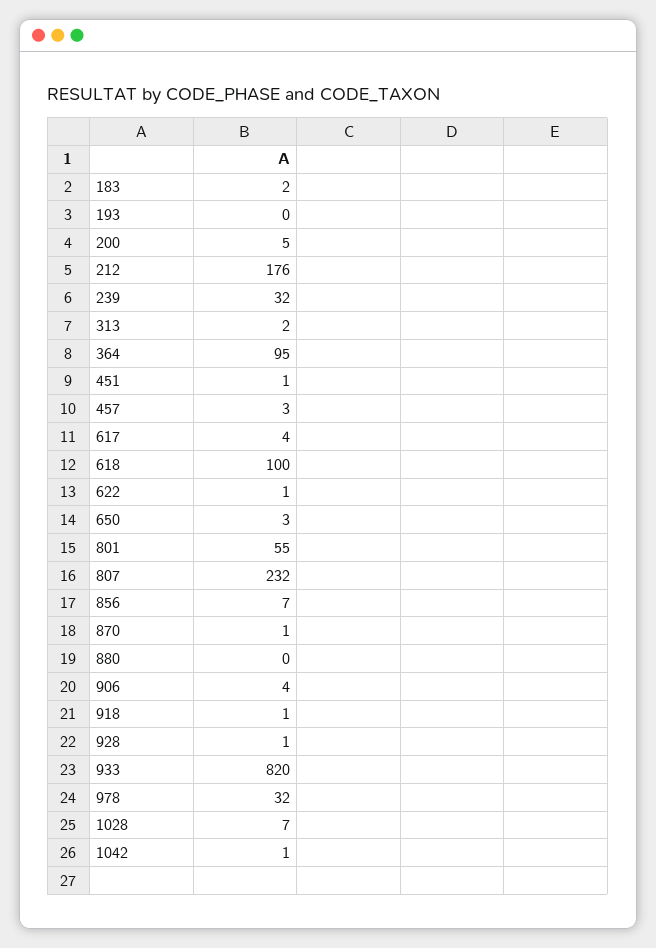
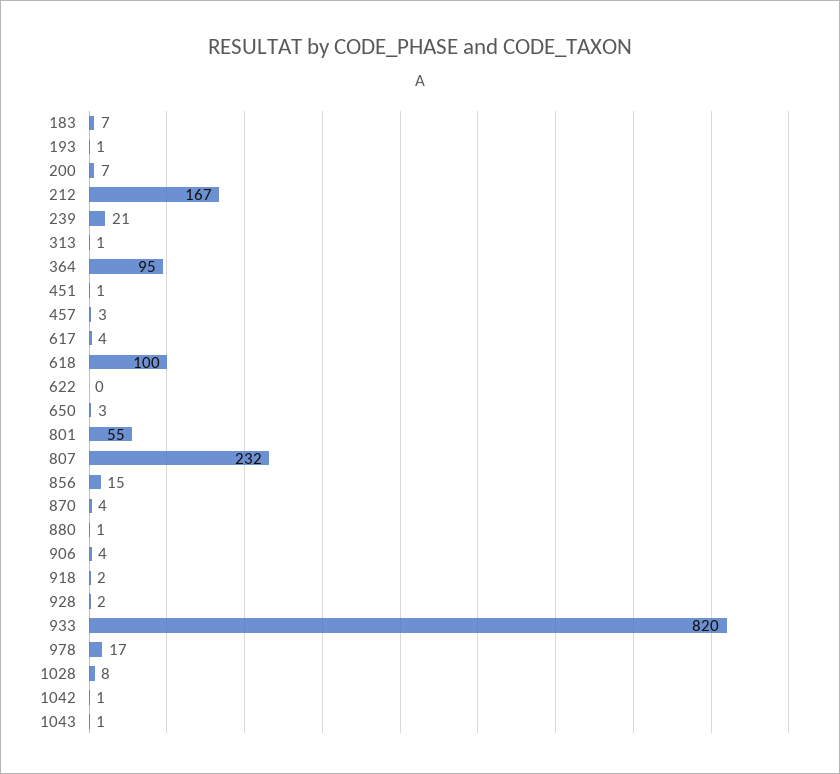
  {
-   "183": 2,
+   "183": 7,
-   "193": 0,
+   "193": 1,
-   "200": 5,
+   "200": 7,
-   "212": 176,
+   "212": 167,
-   "239": 32,
+   "239": 21,
-   "313": 2,
+   "313": 1,
    "364": 95,
    "451": 1,
    "457": 3,
    "617": 4,
    "618": 100,
-   "622": 1,
+   "622": 0,
    "650": 3,
    "801": 55,
    "807": 232,
-   "856": 7,
+   "856": 15,
-   "870": 1,
+   "870": 4,
-   "880": 0,
+   "880": 1,
    "906": 4,
-   "918": 1,
+   "918": 2,
-   "928": 1,
+   "928": 2,
    "933": 820,
-   "978": 32,
+   "978": 17,
-   "1028": 7,
+   "1028": 8,
-   "1042": 1
+   "1042": 1,
+   "1043": 1
  }

